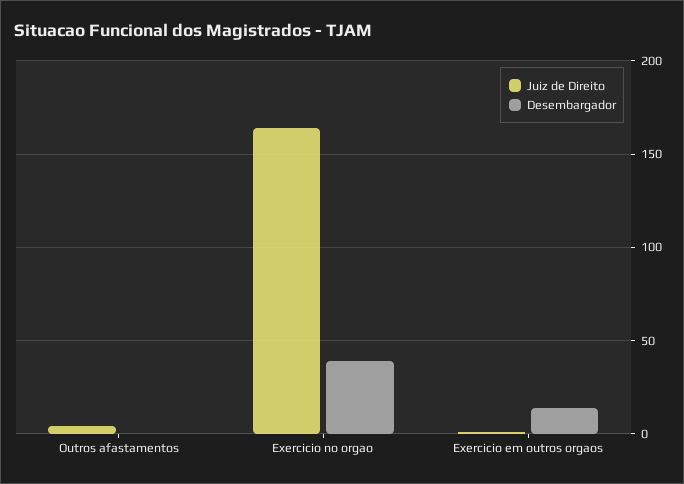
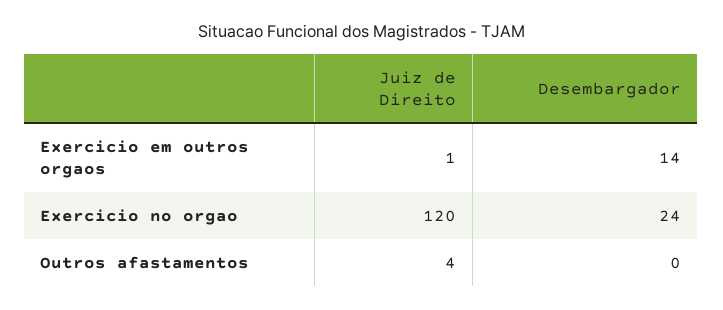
  {
    "Juiz de Direito": {
      "Outros afastamentos": 4,
-     "Exercicio no orgao": 165,
+     "Exercicio no orgao": 120,
      "Exercicio em outros orgaos": 1
    },
    "Desembargador": {
      "Outros afastamentos": 0,
-     "Exercicio no orgao": 40,
+     "Exercicio no orgao": 24,
      "Exercicio em outros orgaos": 14
    }
  }

